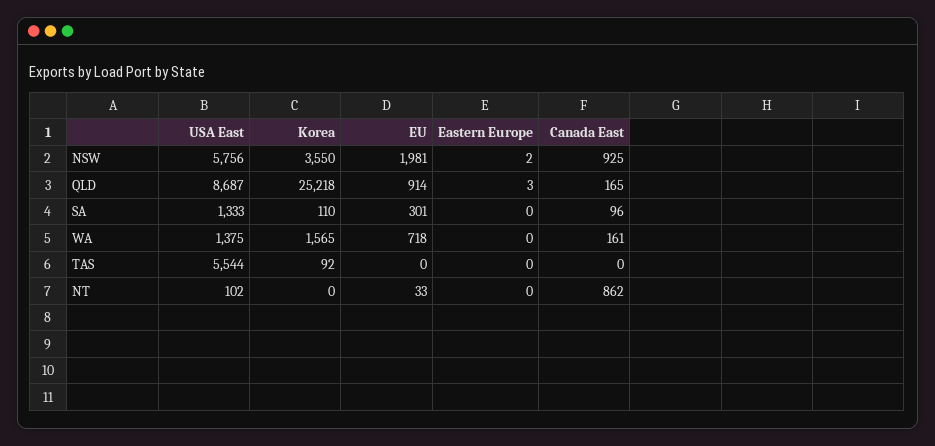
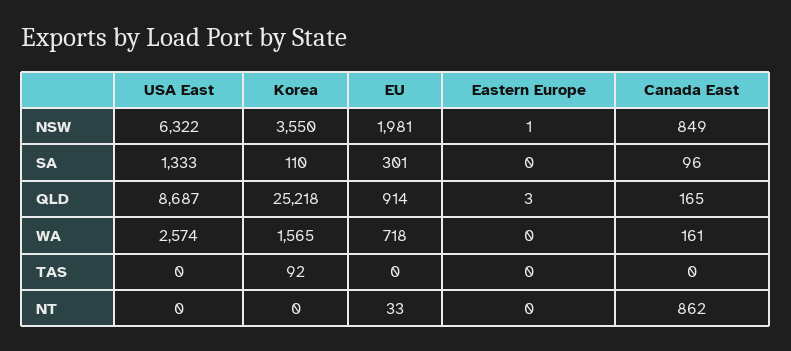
  {
    "USA East": {
-     "NSW": 5756,
+     "NSW": 6322,
      "QLD": 8687,
      "SA": 1333,
-     "WA": 1375,
+     "WA": 2574,
-     "TAS": 5544,
+     "TAS": 0,
-     "NT": 102
+     "NT": 0
    },
    "Korea": {
      "NSW": 3550,
      "QLD": 25218,
      "SA": 110,
      "WA": 1565,
      "TAS": 92,
      "NT": 0
    },
    "EU": {
      "NSW": 1981,
      "QLD": 914,
      "SA": 301,
      "WA": 718,
      "TAS": 0,
      "NT": 33
    },
    "Eastern Europe": {
-     "NSW": 2,
+     "NSW": 1,
      "QLD": 3,
      "SA": 0,
      "WA": 0,
      "TAS": 0,
      "NT": 0
    },
    "Canada East": {
-     "NSW": 925,
+     "NSW": 849,
      "QLD": 165,
      "SA": 96,
      "WA": 161,
      "TAS": 0,
      "NT": 862
    }
  }

